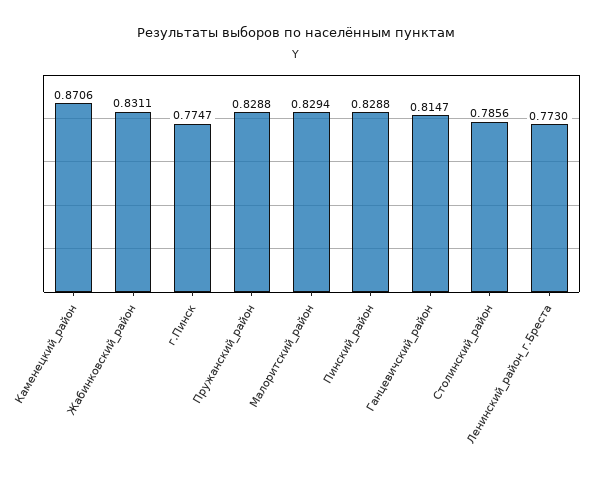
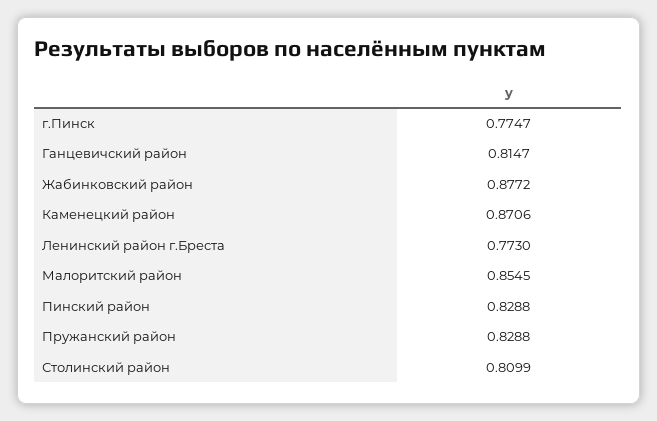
  {
    "Каменецкий_район": 0.8706,
-   "Жабинковский_район": 0.8311,
+   "Жабинковский_район": 0.8772,
    "г.Пинск": 0.7747,
    "Пружанский_район": 0.8288,
-   "Малоритский_район": 0.8294,
+   "Малоритский_район": 0.8545,
    "Пинский_район": 0.8288,
    "Ганцевичский_район": 0.8147,
-   "Столинский_район": 0.7856,
+   "Столинский_район": 0.8099,
    "Ленинский_район_г.Бреста": 0.773
  }

